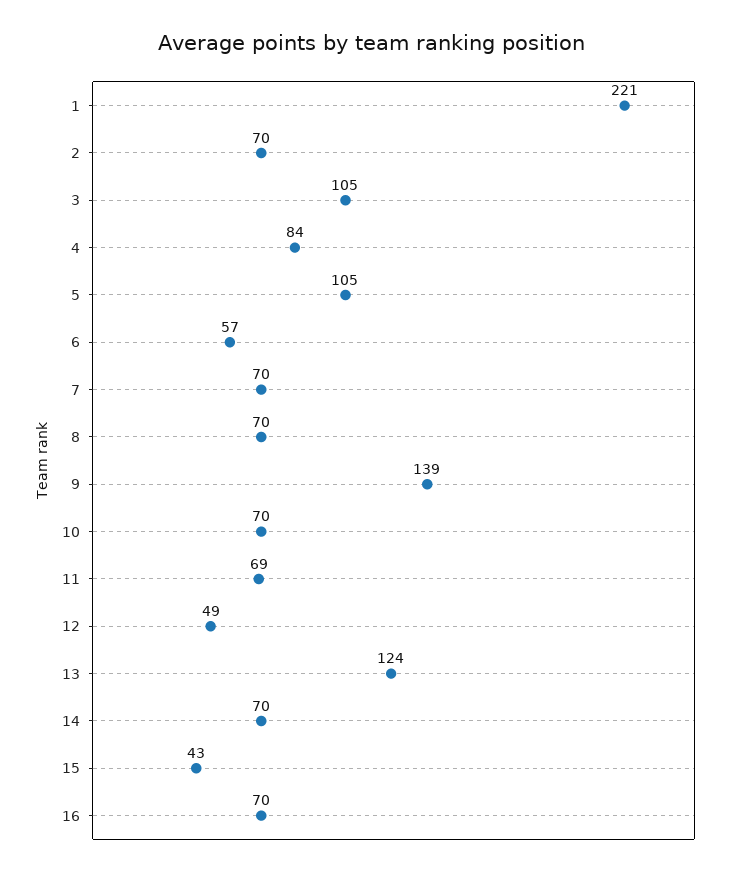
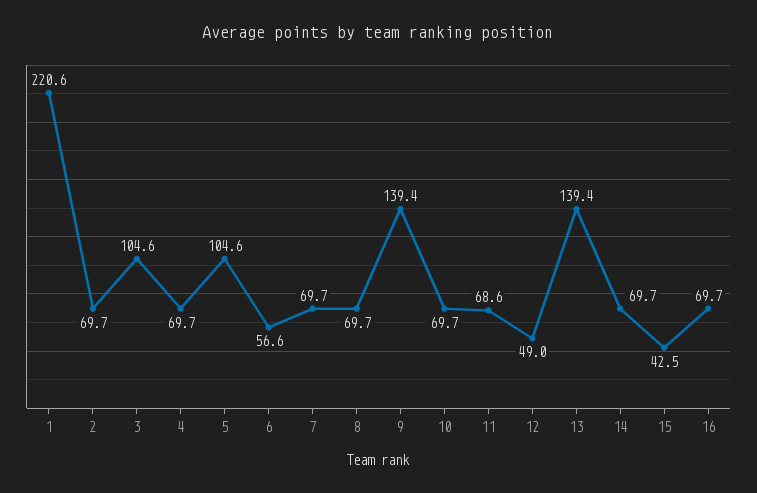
  {
    "1": 220.6,
    "2": 69.7,
    "3": 104.6,
-   "4": 84,
+   "4": 69.7,
    "5": 104.6,
    "6": 56.6,
    "7": 69.7,
    "8": 69.7,
    "9": 139.4,
    "10": 69.7,
    "11": 68.6,
    "12": 49,
-   "13": 124,
+   "13": 139.4,
    "14": 69.7,
    "15": 42.5,
    "16": 69.7
  }

